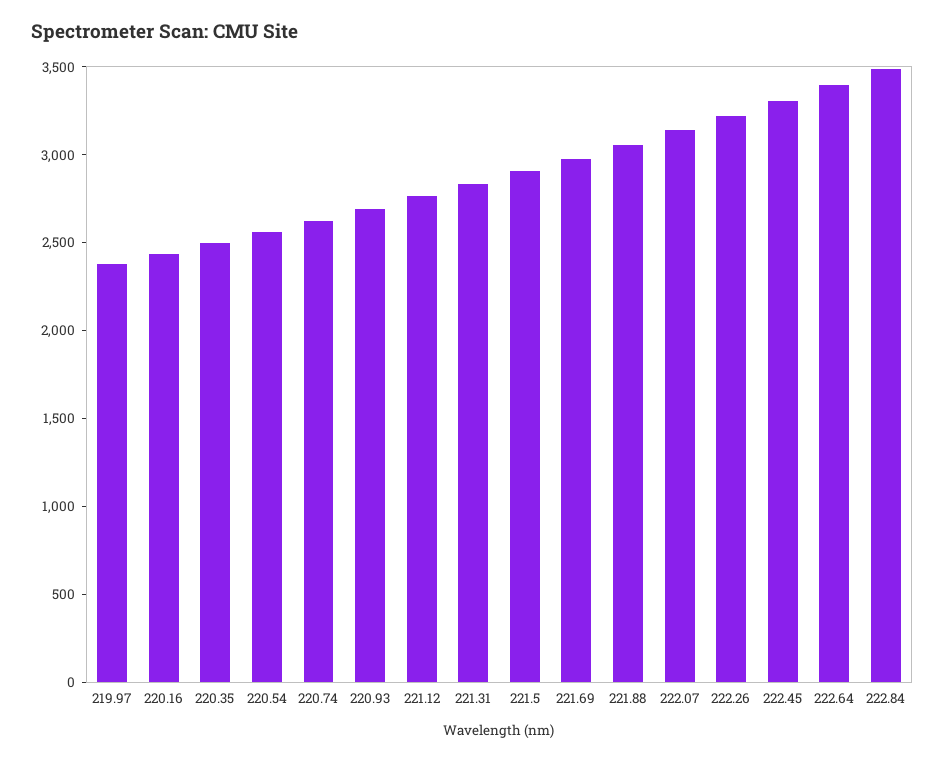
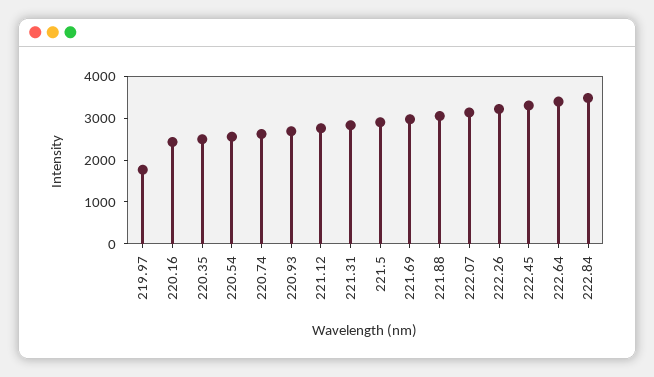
  {
-   "219.97": 2400,
+   "219.97": 1800,
    "220.16": 2400,
    "220.35": 2500,
    "220.54": 2600,
    "220.74": 2600,
    "220.93": 2700,
    "221.12": 2800,
    "221.31": 2800,
    "221.5": 2900,
    "221.69": 3000,
    "221.88": 3100,
    "222.07": 3100,
    "222.26": 3200,
    "222.45": 3300,
    "222.64": 3400,
    "222.84": 3500
  }

